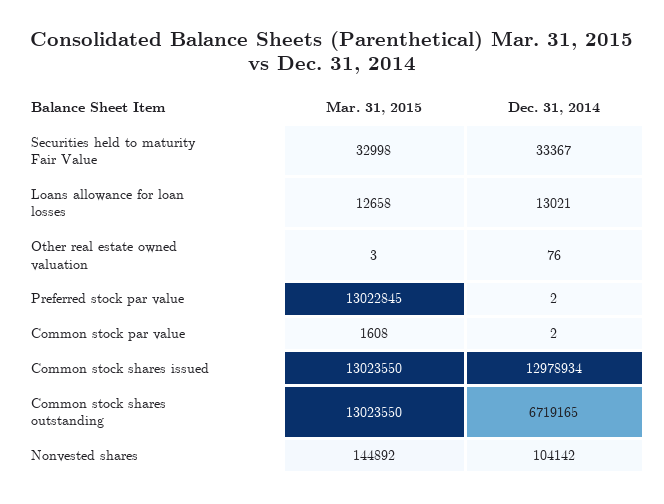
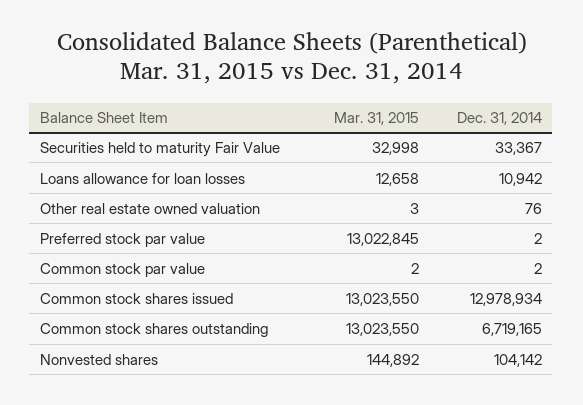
  {
    "Mar. 31, 2015": {
      "Securities held to maturity Fair Value": 32998,
      "Loans allowance for loan losses": 12658,
      "Other real estate owned valuation": 3,
      "Preferred stock par value": 13022845,
-     "Common stock par value": 1608,
+     "Common stock par value": 2,
      "Common stock shares issued": 13023550,
      "Common stock shares outstanding": 13023550,
      "Nonvested shares": 144892
    },
    "Dec. 31, 2014": {
      "Securities held to maturity Fair Value": 33367,
-     "Loans allowance for loan losses": 13021,
+     "Loans allowance for loan losses": 10942,
      "Other real estate owned valuation": 76,
      "Preferred stock par value": 2,
      "Common stock par value": 2,
      "Common stock shares issued": 12978934,
      "Common stock shares outstanding": 6719165,
      "Nonvested shares": 104142
    }
  }

